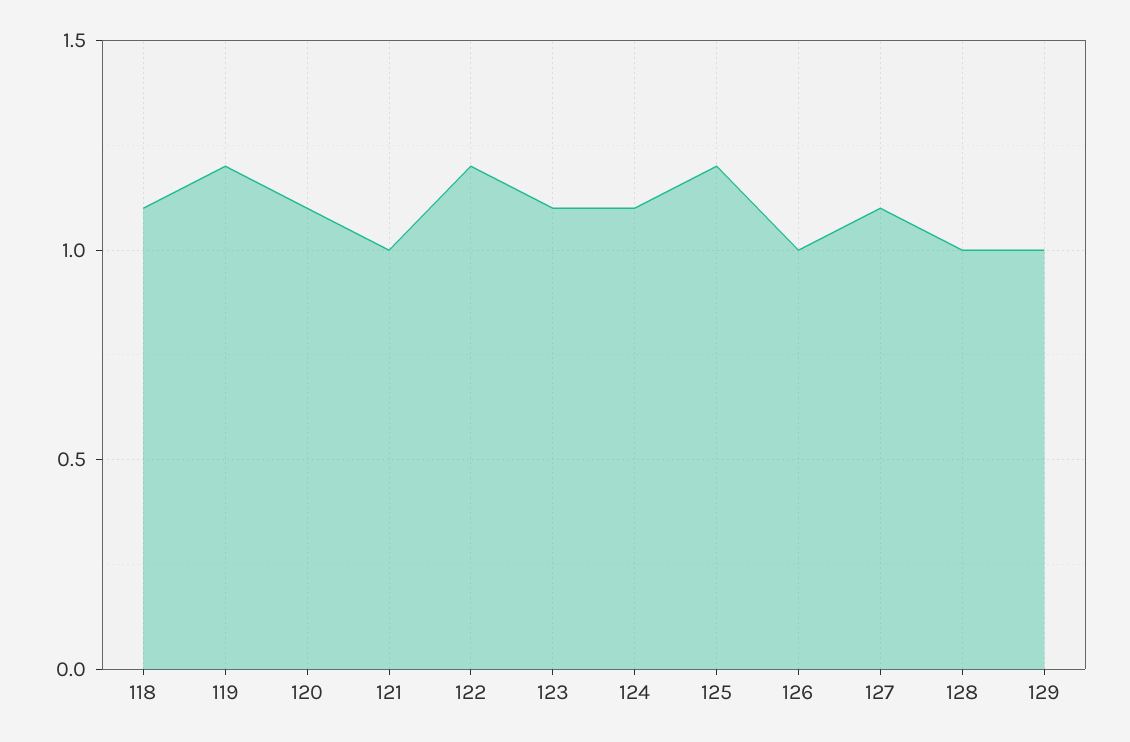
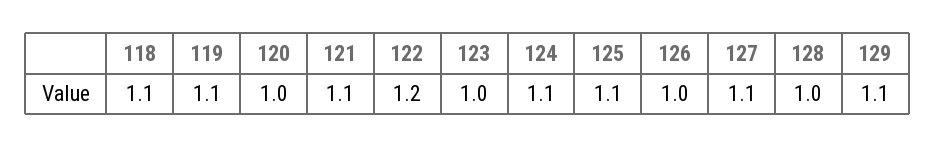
  {
    "118": 1.1,
-   "119": 1.2,
+   "119": 1.1,
-   "120": 1.1,
+   "120": 1,
-   "121": 1,
+   "121": 1.1,
    "122": 1.2,
-   "123": 1.1,
+   "123": 1,
    "124": 1.1,
-   "125": 1.2,
+   "125": 1.1,
    "126": 1,
    "127": 1.1,
    "128": 1,
-   "129": 1
+   "129": 1.1
  }

